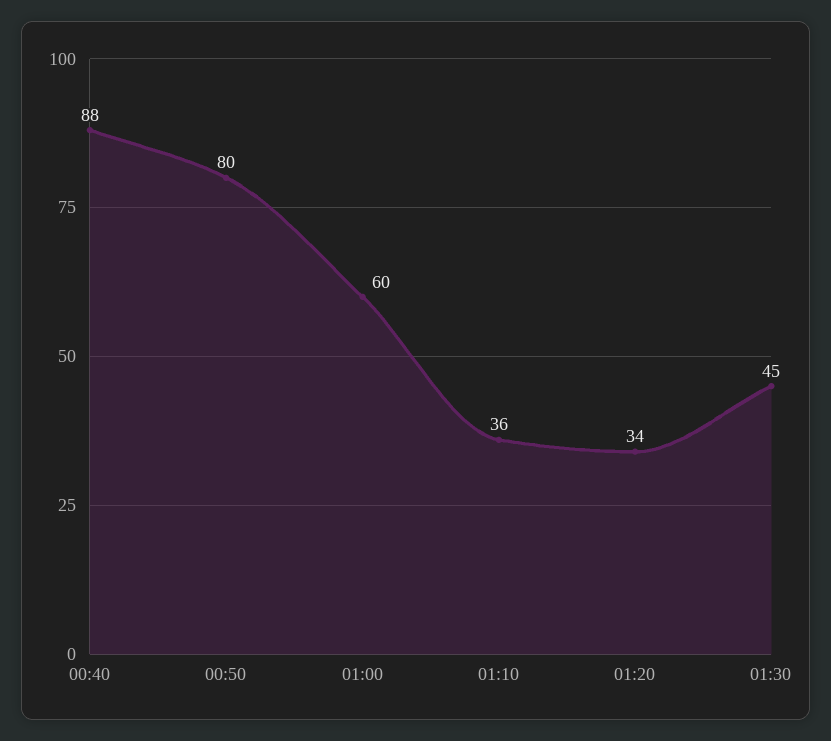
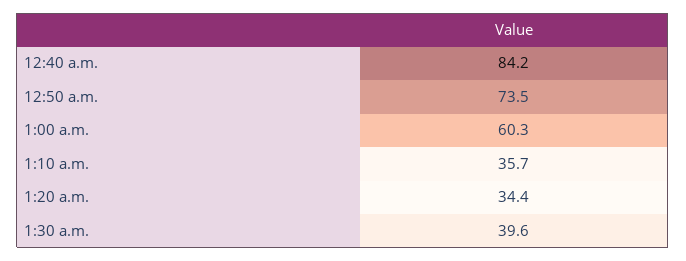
  {
-   "00:40": 88,
+   "00:40": 84.2,
-   "00:50": 80,
+   "00:50": 73.5,
    "01:00": 60.3,
    "01:10": 35.7,
    "01:20": 34.4,
-   "01:30": 45
+   "01:30": 39.6
  }

